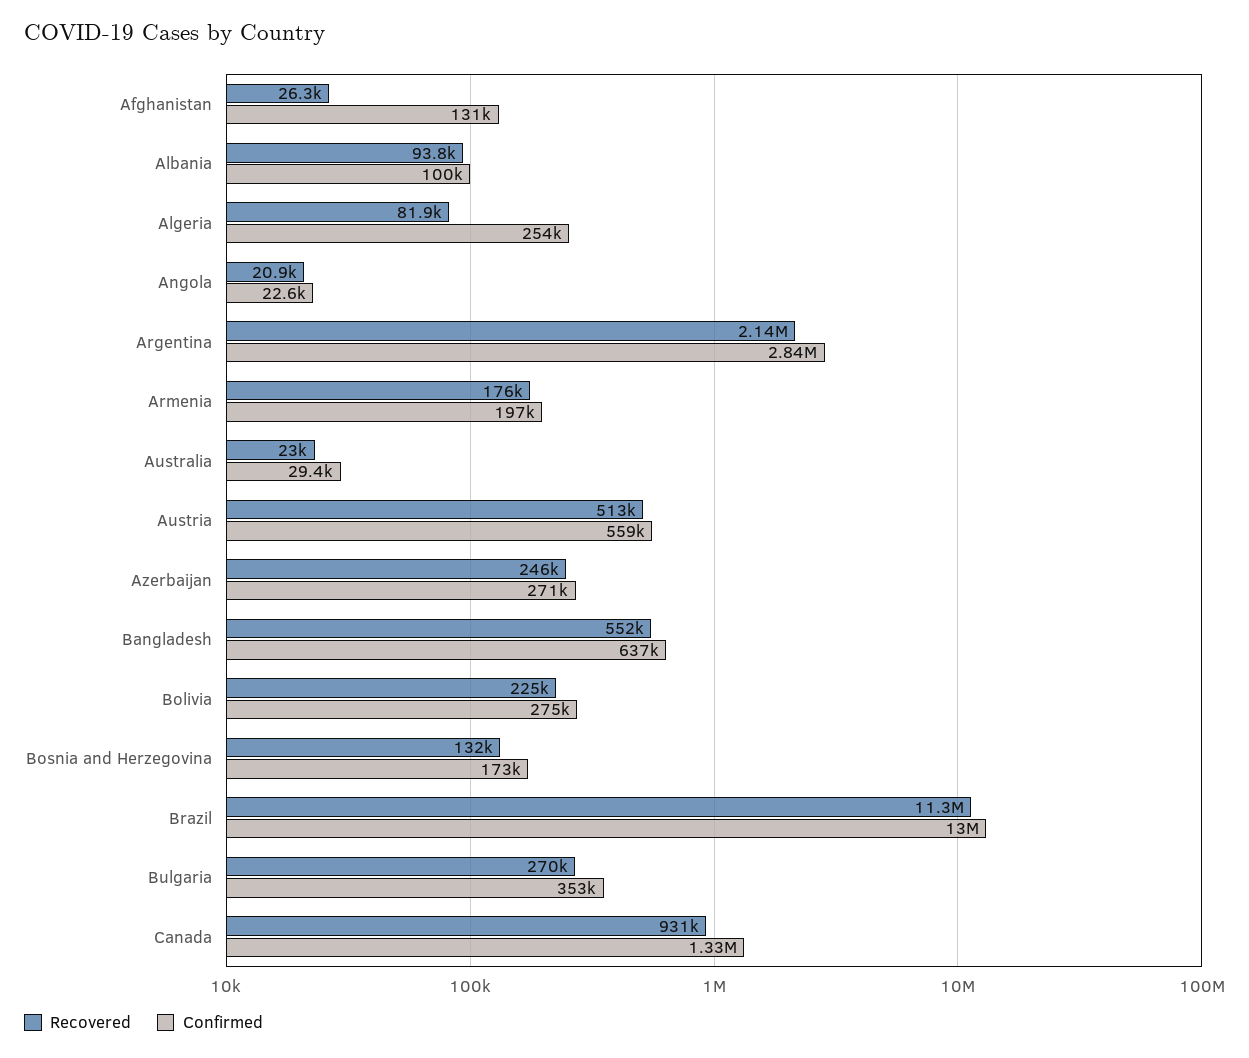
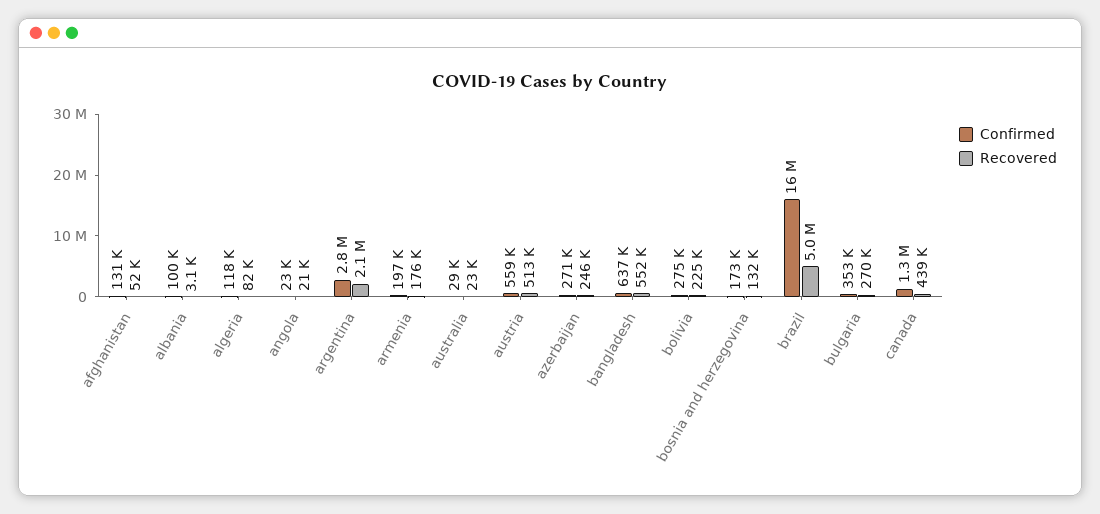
  {
    "Recovered": {
-     "Afghanistan": 26300,
+     "Afghanistan": 52000,
-     "Albania": 93800,
+     "Albania": 3100,
      "Algeria": 81900,
      "Angola": 20900,
      "Argentina": 2140000,
      "Armenia": 176000,
      "Australia": 23000,
      "Austria": 513000,
      "Azerbaijan": 246000,
      "Bangladesh": 552000,
      "Bolivia": 225000,
      "Bosnia and Herzegovina": 132000,
-     "Brazil": 11300000,
+     "Brazil": 5000000,
      "Bulgaria": 270000,
-     "Canada": 931000
+     "Canada": 439000
    },
    "Confirmed": {
      "Afghanistan": 131000,
      "Albania": 100000,
-     "Algeria": 254000,
+     "Algeria": 118000,
      "Angola": 22600,
      "Argentina": 2840000,
      "Armenia": 197000,
      "Australia": 29400,
      "Austria": 559000,
      "Azerbaijan": 271000,
      "Bangladesh": 637000,
      "Bolivia": 275000,
      "Bosnia and Herzegovina": 173000,
-     "Brazil": 13000000,
+     "Brazil": 16000000,
      "Bulgaria": 353000,
      "Canada": 1330000
    }
  }

